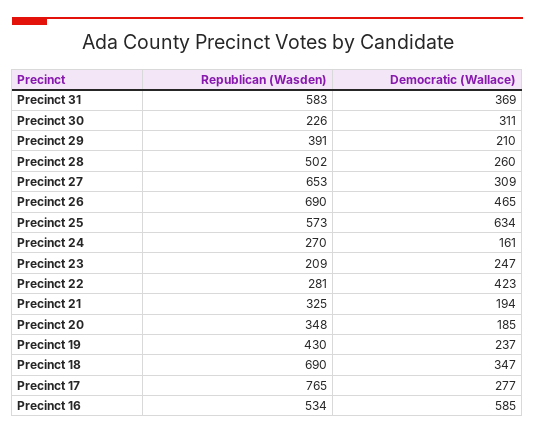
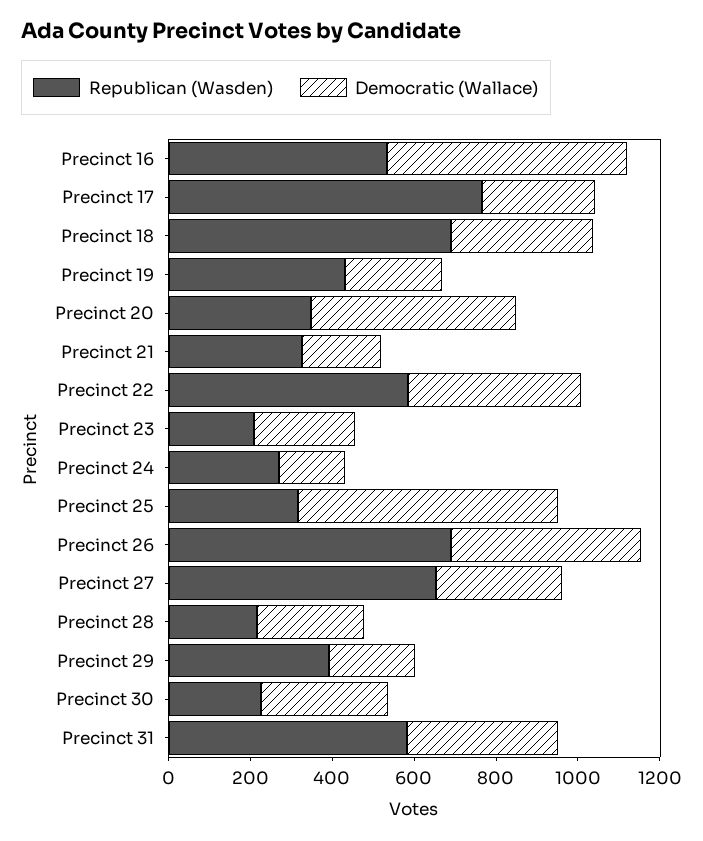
  {
    "Republican (Wasden)": {
      "Precinct 31": 583,
      "Precinct 30": 226,
      "Precinct 29": 391,
-     "Precinct 28": 502,
+     "Precinct 28": 200,
      "Precinct 27": 653,
      "Precinct 26": 690,
-     "Precinct 25": 573,
+     "Precinct 25": 300,
      "Precinct 24": 270,
      "Precinct 23": 209,
-     "Precinct 22": 281,
+     "Precinct 22": 600,
      "Precinct 21": 325,
      "Precinct 20": 348,
      "Precinct 19": 430,
      "Precinct 18": 690,
      "Precinct 17": 765,
      "Precinct 16": 534
    },
    "Democratic (Wallace)": {
      "Precinct 31": 369,
      "Precinct 30": 311,
      "Precinct 29": 210,
      "Precinct 28": 260,
      "Precinct 27": 309,
      "Precinct 26": 465,
      "Precinct 25": 634,
      "Precinct 24": 161,
      "Precinct 23": 247,
      "Precinct 22": 423,
      "Precinct 21": 194,
-     "Precinct 20": 185,
+     "Precinct 20": 500,
      "Precinct 19": 237,
      "Precinct 18": 347,
      "Precinct 17": 277,
      "Precinct 16": 585
    }
  }

